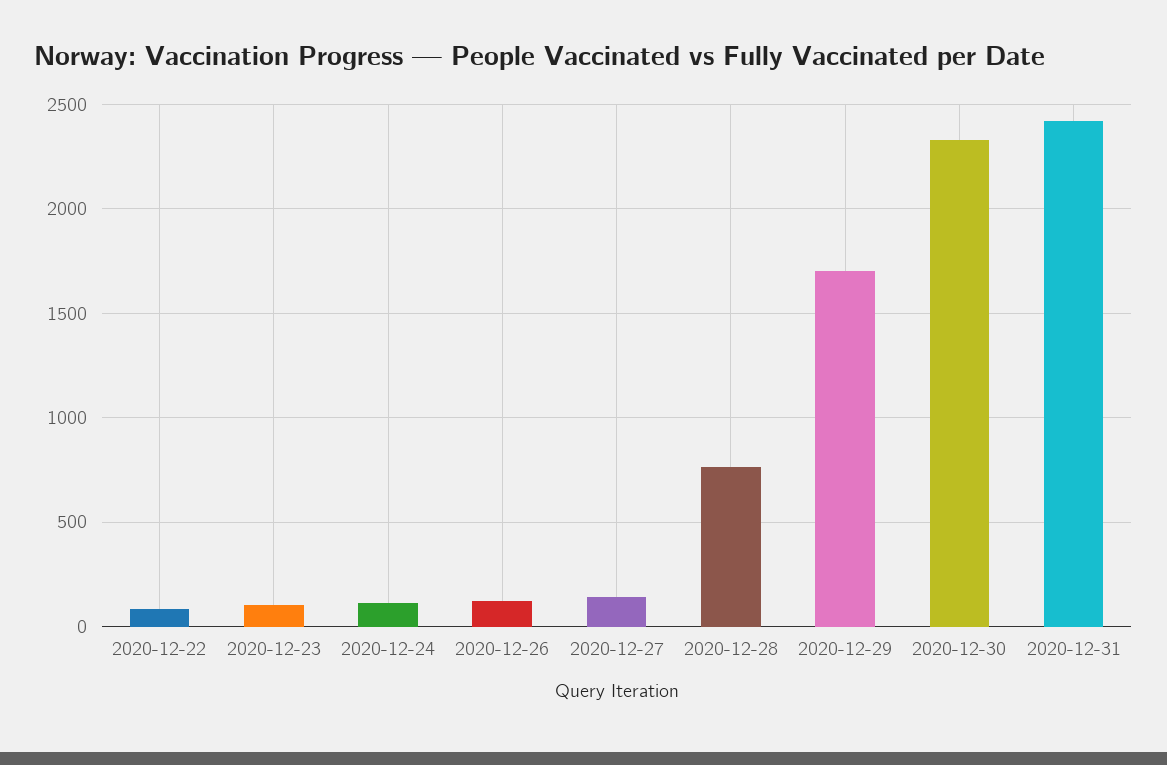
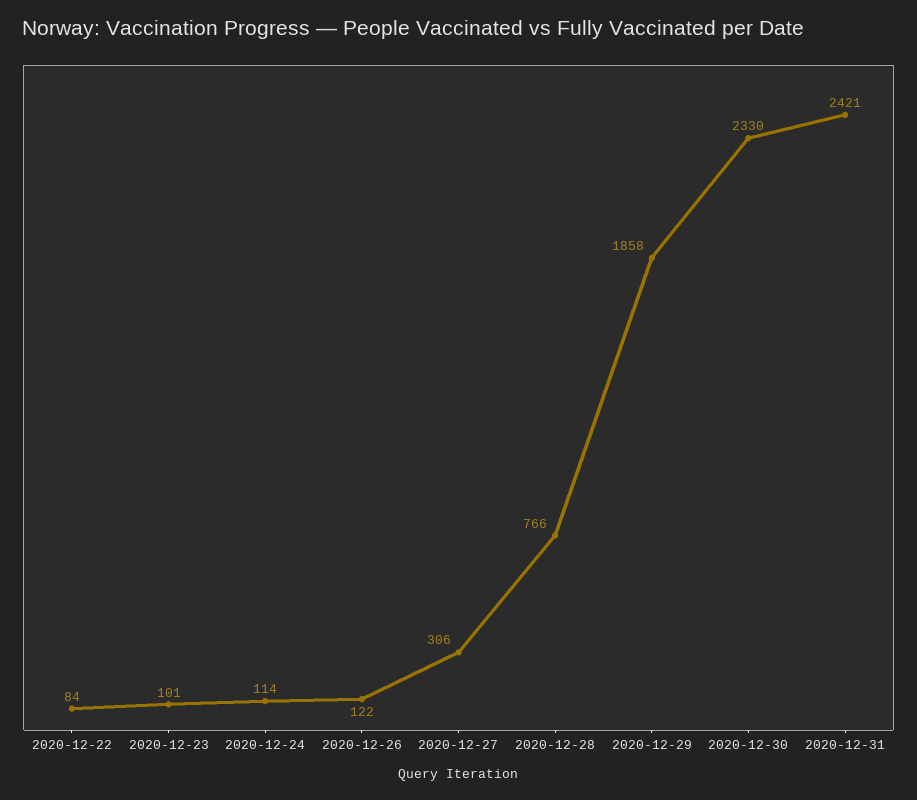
  {
    "2020-12-22": 84,
    "2020-12-23": 101,
    "2020-12-24": 114,
    "2020-12-26": 122,
-   "2020-12-27": 150,
+   "2020-12-27": 306,
    "2020-12-28": 766,
-   "2020-12-29": 1700,
+   "2020-12-29": 1858,
    "2020-12-30": 2330,
    "2020-12-31": 2421
  }

